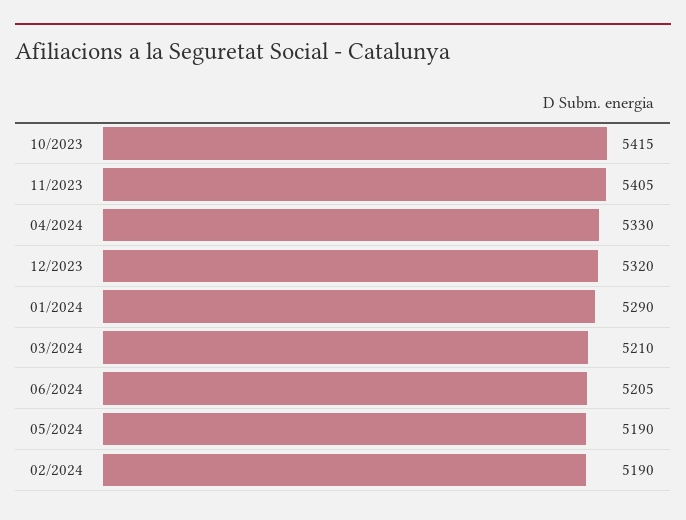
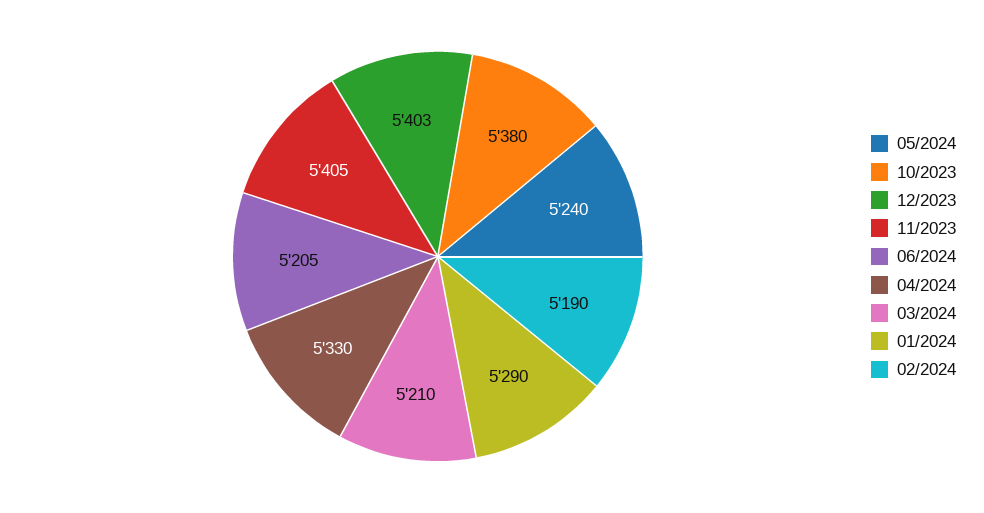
  {
-   "10/2023": 5415,
+   "10/2023": 5380,
    "11/2023": 5405,
    "04/2024": 5330,
-   "12/2023": 5320,
+   "12/2023": 5403,
    "01/2024": 5290,
    "03/2024": 5210,
    "06/2024": 5205,
-   "05/2024": 5190,
+   "05/2024": 5240,
    "02/2024": 5190
  }

